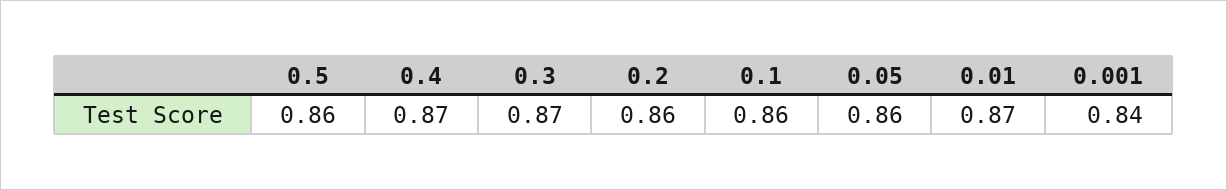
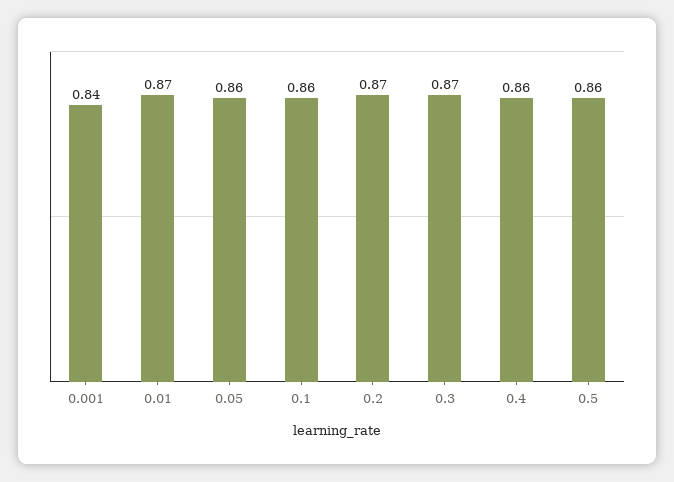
  {
    "0.5": 0.86,
-   "0.4": 0.87,
+   "0.4": 0.86,
    "0.3": 0.87,
-   "0.2": 0.86,
+   "0.2": 0.87,
    "0.1": 0.86,
    "0.05": 0.86,
    "0.01": 0.87,
    "0.001": 0.84
  }

